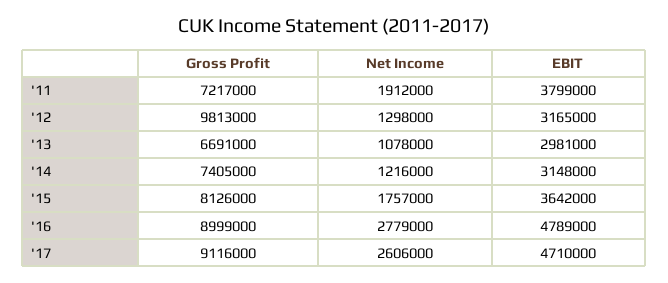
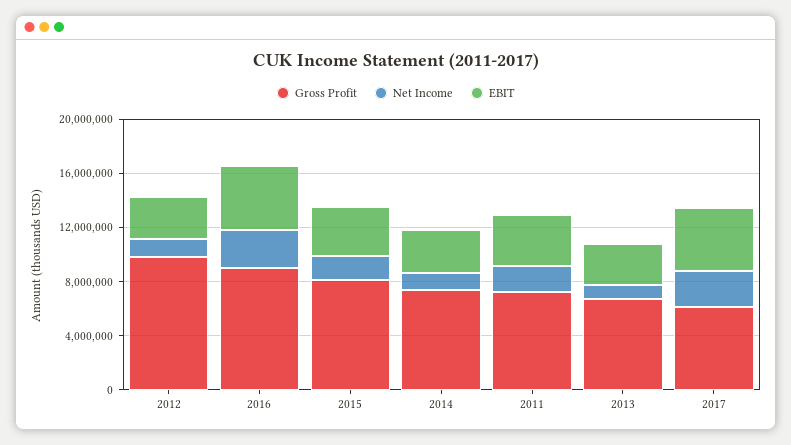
  {
    "Gross Profit": {
      "'11": 7217000,
      "'12": 9813000,
      "'13": 6691000,
      "'14": 7405000,
      "'15": 8126000,
      "'16": 8999000,
-     "'17": 9116000
+     "'17": 6000000
    },
    "Net Income": {
      "'11": 1912000,
      "'12": 1298000,
      "'13": 1078000,
      "'14": 1216000,
      "'15": 1757000,
      "'16": 2779000,
      "'17": 2606000
    },
    "EBIT": {
      "'11": 3799000,
      "'12": 3165000,
      "'13": 2981000,
      "'14": 3148000,
      "'15": 3642000,
      "'16": 4789000,
      "'17": 4710000
    }
  }

